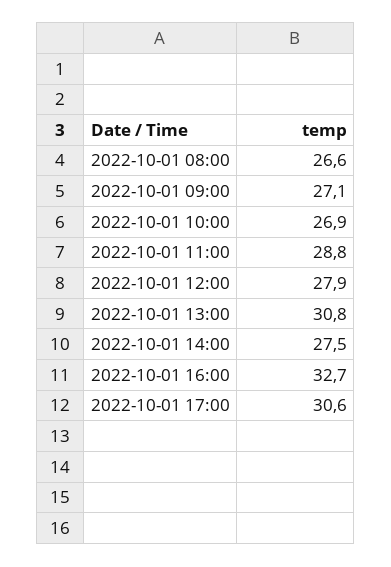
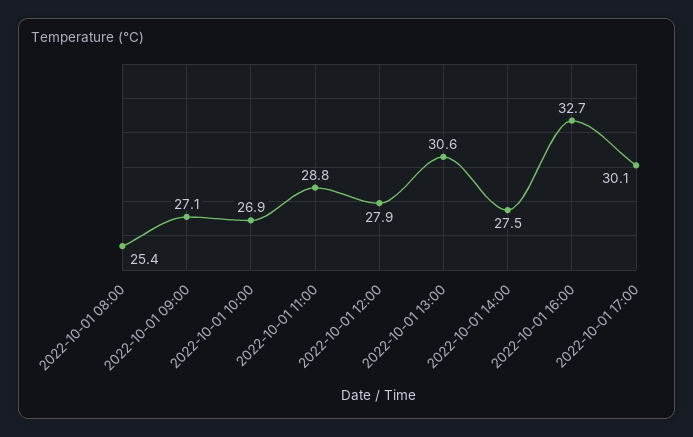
  {
-   "2022-10-01 08:00": 26.6,
+   "2022-10-01 08:00": 25.4,
    "2022-10-01 09:00": 27.1,
    "2022-10-01 10:00": 26.9,
    "2022-10-01 11:00": 28.8,
    "2022-10-01 12:00": 27.9,
-   "2022-10-01 13:00": 30.8,
+   "2022-10-01 13:00": 30.6,
    "2022-10-01 14:00": 27.5,
    "2022-10-01 16:00": 32.7,
-   "2022-10-01 17:00": 30.6
+   "2022-10-01 17:00": 30.1
  }

